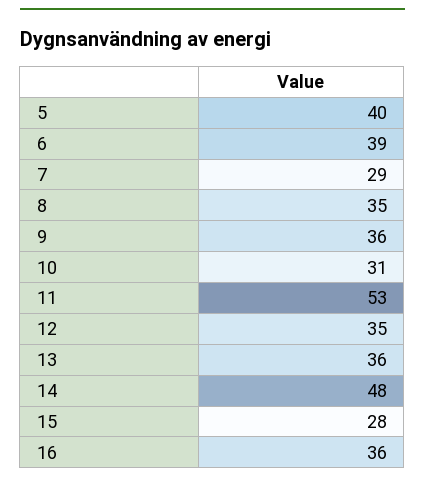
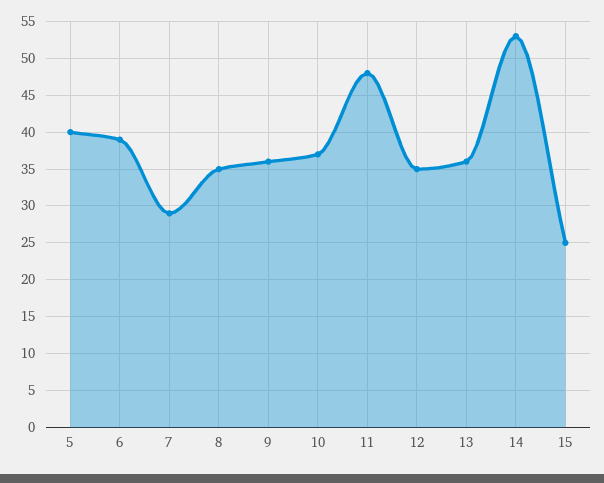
  {
    "5": 40,
    "6": 39,
    "7": 29,
    "8": 35,
    "9": 36,
-   "10": 31,
+   "10": 37,
-   "11": 53,
+   "11": 48,
    "12": 35,
    "13": 36,
-   "14": 48,
+   "14": 53,
-   "15": 28,
+   "15": 25
-   "16": 36
  }

